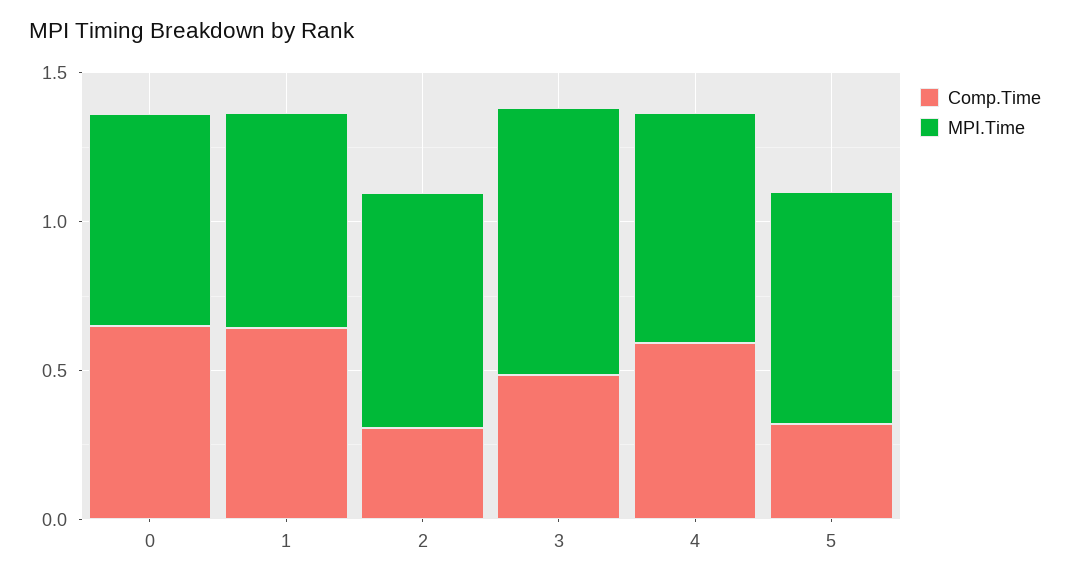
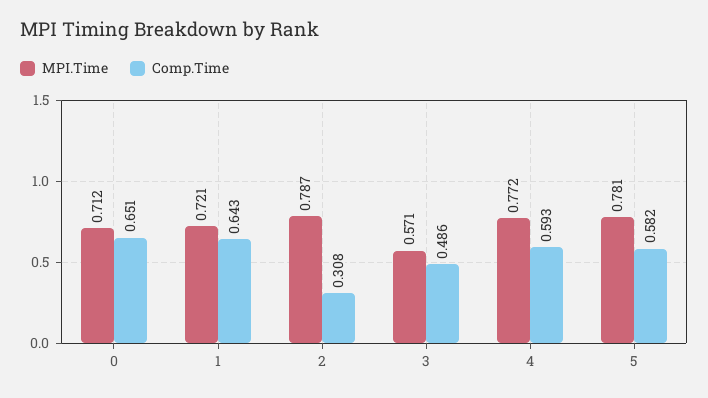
  {
    "Comp.Time": {
      "0": 0.651,
      "1": 0.643,
      "2": 0.308,
      "3": 0.486,
      "4": 0.593,
-     "5": 0.3
+     "5": 0.582
    },
    "MPI.Time": {
      "0": 0.712,
      "1": 0.721,
      "2": 0.787,
-     "3": 0.9,
+     "3": 0.571,
      "4": 0.772,
      "5": 0.781
    }
  }

